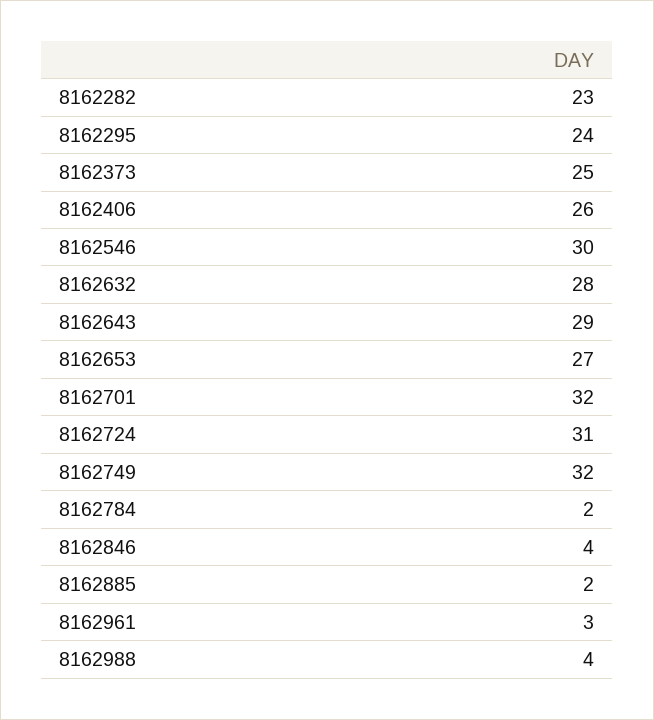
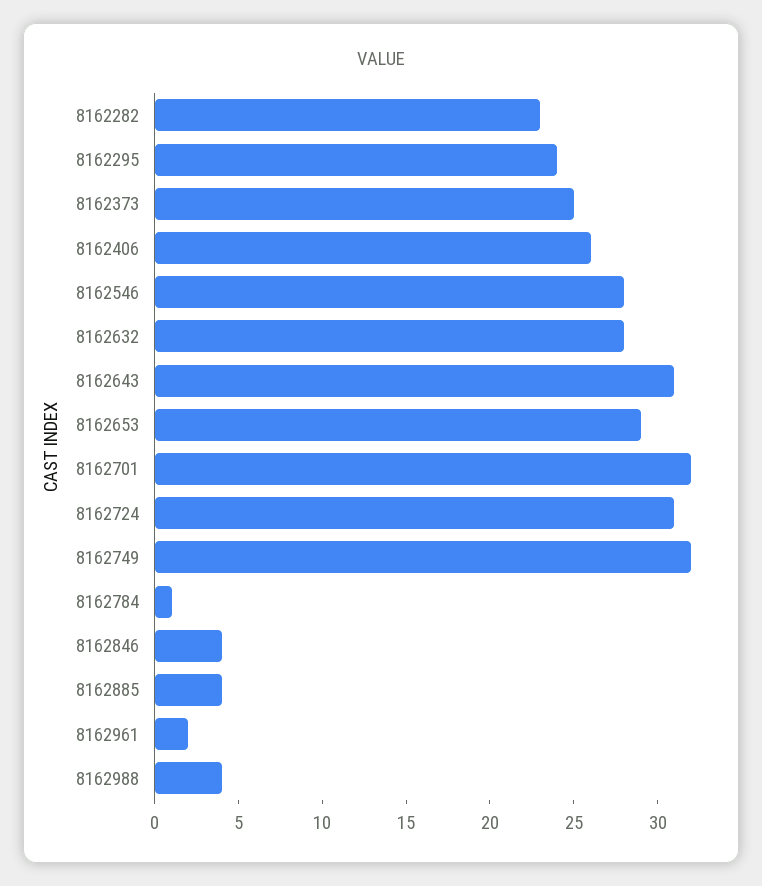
  {
    "8162282": 23,
    "8162295": 24,
    "8162373": 25,
    "8162406": 26,
-   "8162546": 30,
+   "8162546": 28,
    "8162632": 28,
-   "8162643": 29,
+   "8162643": 31,
-   "8162653": 27,
+   "8162653": 29,
    "8162701": 32,
    "8162724": 31,
    "8162749": 32,
-   "8162784": 2,
+   "8162784": 1,
    "8162846": 4,
-   "8162885": 2,
+   "8162885": 4,
-   "8162961": 3,
+   "8162961": 2,
    "8162988": 4
  }

